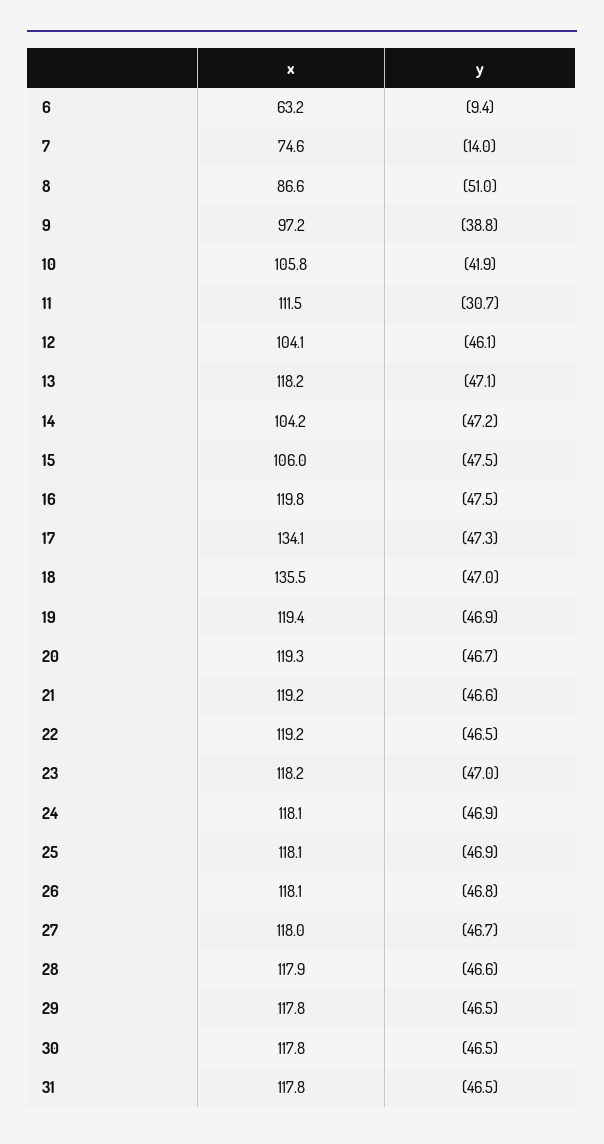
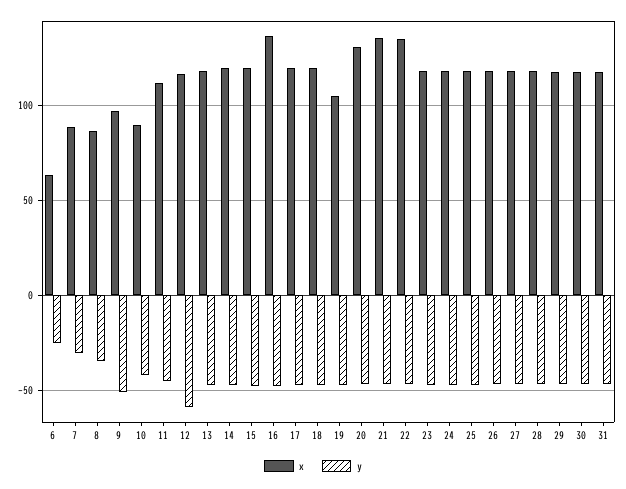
  {
    "x": {
      "6": 63.2,
-     "7": 74.6,
+     "7": 90,
      "8": 86.6,
      "9": 97.2,
-     "10": 105.8,
+     "10": 90,
      "11": 111.5,
-     "12": 104.1,
+     "12": 115,
      "13": 118.2,
-     "14": 104.2,
+     "14": 120,
-     "15": 106,
+     "15": 120,
-     "16": 119.8,
+     "16": 135,
-     "17": 134.1,
+     "17": 120,
-     "18": 135.5,
+     "18": 120,
-     "19": 119.4,
+     "19": 105,
-     "20": 119.3,
+     "20": 130,
-     "21": 119.2,
+     "21": 135,
-     "22": 119.2,
+     "22": 135,
      "23": 118.2,
      "24": 118.1,
      "25": 118.1,
      "26": 118.1,
      "27": 118,
      "28": 117.9,
      "29": 117.8,
      "30": 117.8,
      "31": 117.8
    },
    "y": {
-     "6": -9.4,
+     "6": -25,
-     "7": -14,
+     "7": -30,
-     "8": -51,
+     "8": -35,
-     "9": -38.8,
+     "9": -50,
      "10": -41.9,
-     "11": -30.7,
+     "11": -45,
-     "12": -46.1,
+     "12": -60,
      "13": -47.1,
      "14": -47.2,
      "15": -47.5,
      "16": -47.5,
      "17": -47.3,
      "18": -47,
      "19": -46.9,
      "20": -46.7,
      "21": -46.6,
      "22": -46.5,
      "23": -47,
      "24": -46.9,
      "25": -46.9,
      "26": -46.8,
      "27": -46.7,
      "28": -46.6,
      "29": -46.5,
      "30": -46.5,
      "31": -46.5
    }
  }

